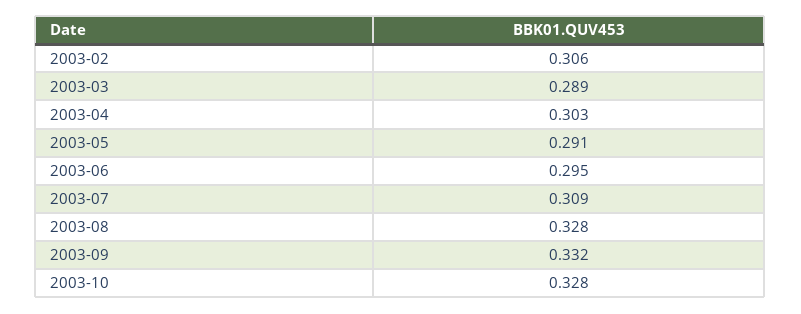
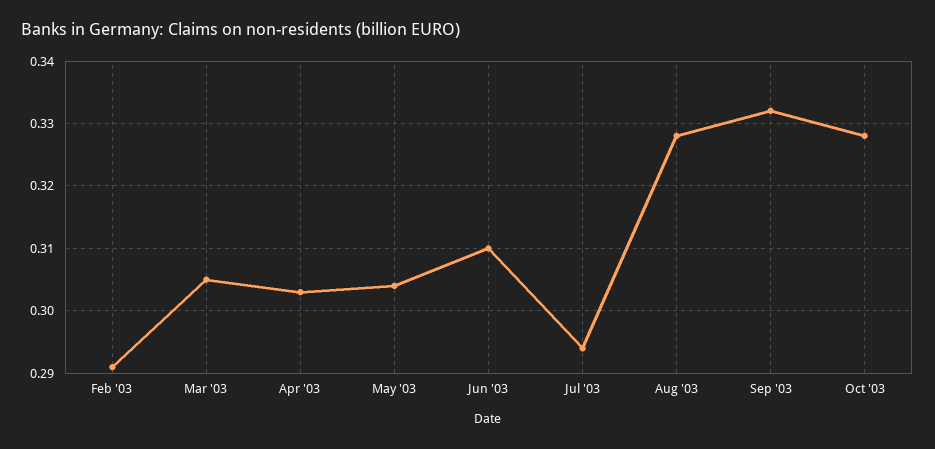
  {
-   "2003-02": 0.306,
+   "2003-02": 0.291,
-   "2003-03": 0.289,
+   "2003-03": 0.305,
    "2003-04": 0.303,
-   "2003-05": 0.291,
+   "2003-05": 0.304,
-   "2003-06": 0.295,
+   "2003-06": 0.31,
-   "2003-07": 0.309,
+   "2003-07": 0.294,
    "2003-08": 0.328,
    "2003-09": 0.332,
    "2003-10": 0.328
  }

